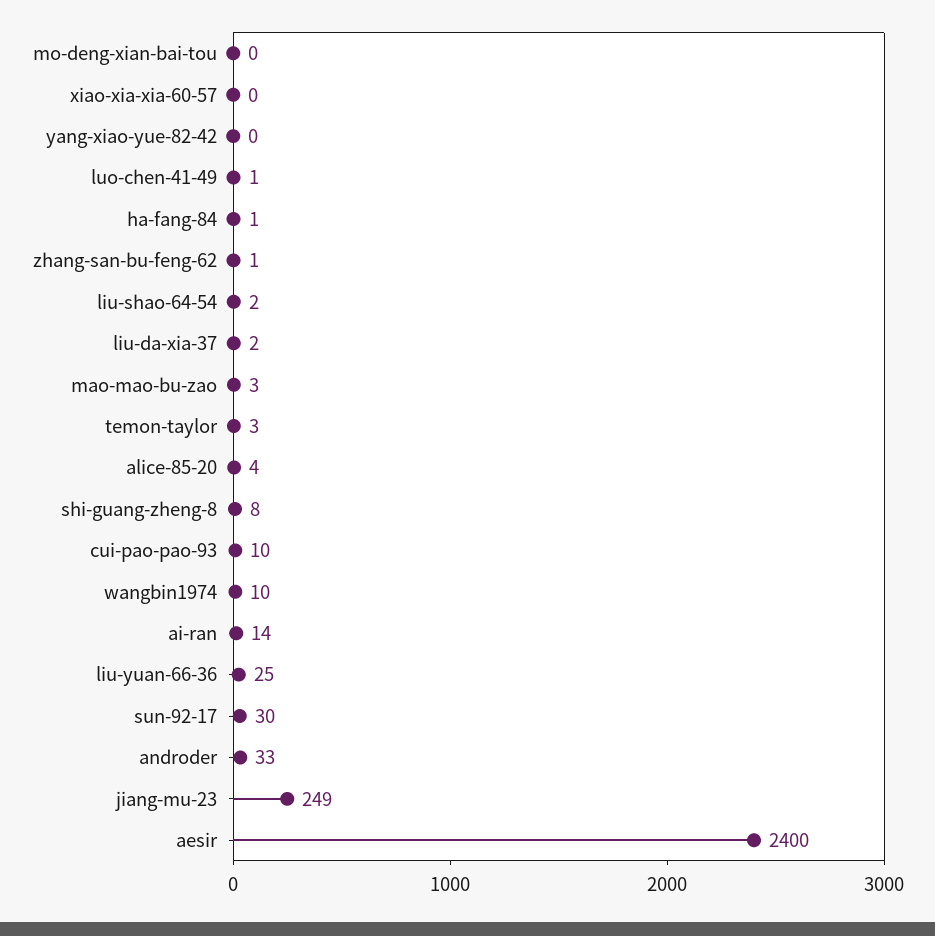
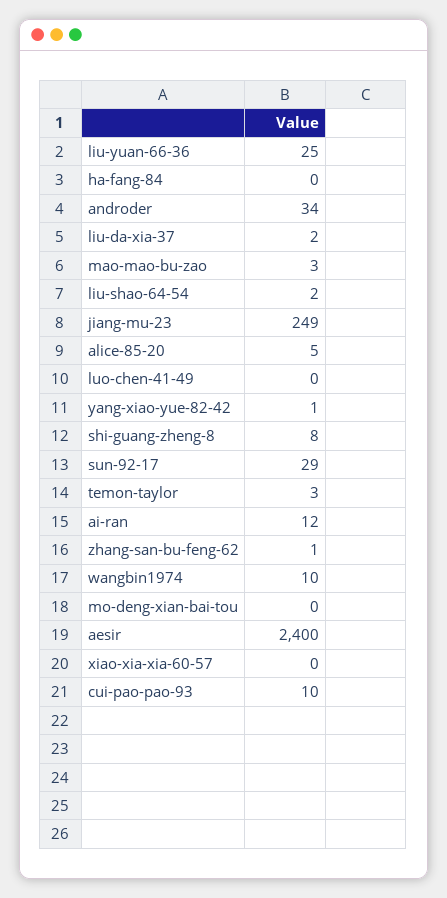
  {
    "mo-deng-xian-bai-tou": 0,
    "xiao-xia-xia-60-57": 0,
-   "yang-xiao-yue-82-42": 0,
+   "yang-xiao-yue-82-42": 1,
-   "luo-chen-41-49": 1,
+   "luo-chen-41-49": 0,
-   "ha-fang-84": 1,
+   "ha-fang-84": 0,
    "zhang-san-bu-feng-62": 1,
    "liu-shao-64-54": 2,
    "liu-da-xia-37": 2,
    "mao-mao-bu-zao": 3,
    "temon-taylor": 3,
-   "alice-85-20": 4,
+   "alice-85-20": 5,
    "shi-guang-zheng-8": 8,
    "cui-pao-pao-93": 10,
    "wangbin1974": 10,
-   "ai-ran": 14,
+   "ai-ran": 12,
    "liu-yuan-66-36": 25,
-   "sun-92-17": 30,
+   "sun-92-17": 29,
-   "androder": 33,
+   "androder": 34,
    "jiang-mu-23": 249,
    "aesir": 2400
  }

